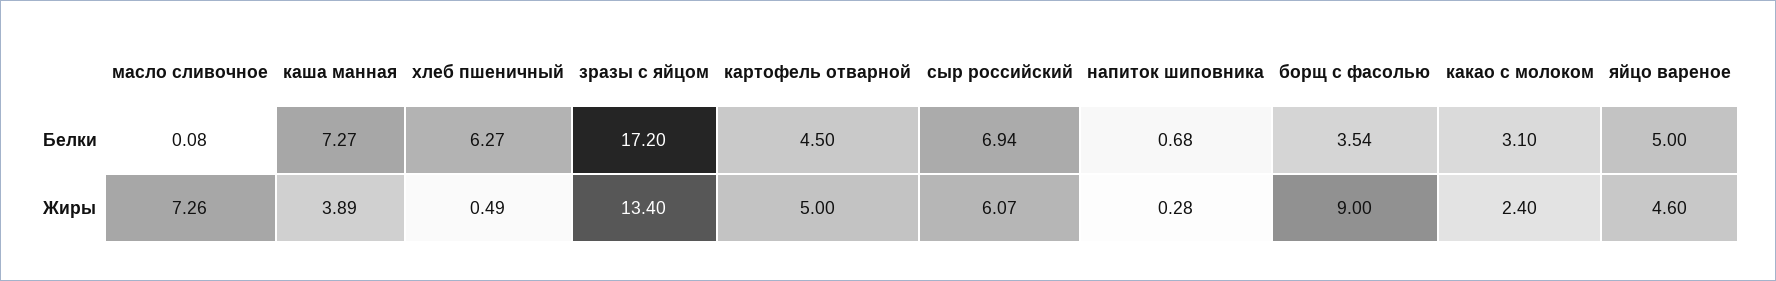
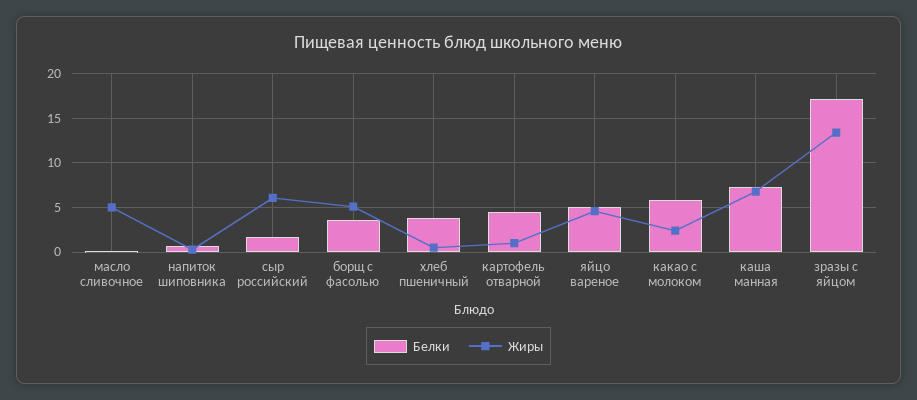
  {
    "Белки": {
      "масло сливочное": 0.08,
      "каша манная": 7.27,
-     "хлеб пшеничный": 6.27,
+     "хлеб пшеничный": 4,
      "зразы с яйцом": 17.2,
      "картофель отварной": 4.5,
-     "сыр российский": 6.94,
+     "сыр российский": 2,
      "напиток шиповника": 0.68,
      "борщ с фасолью": 3.54,
-     "какао с молоком": 3.1,
+     "какао с молоком": 6,
      "яйцо вареное": 5
    },
    "Жиры": {
-     "масло сливочное": 7.26,
+     "масло сливочное": 5,
-     "каша манная": 3.89,
+     "каша манная": 7,
      "хлеб пшеничный": 0.49,
      "зразы с яйцом": 13.4,
-     "картофель отварной": 5,
+     "картофель отварной": 1,
      "сыр российский": 6.07,
      "напиток шиповника": 0.28,
-     "борщ с фасолью": 9,
+     "борщ с фасолью": 5,
      "какао с молоком": 2.4,
      "яйцо вареное": 4.6
    }
  }

